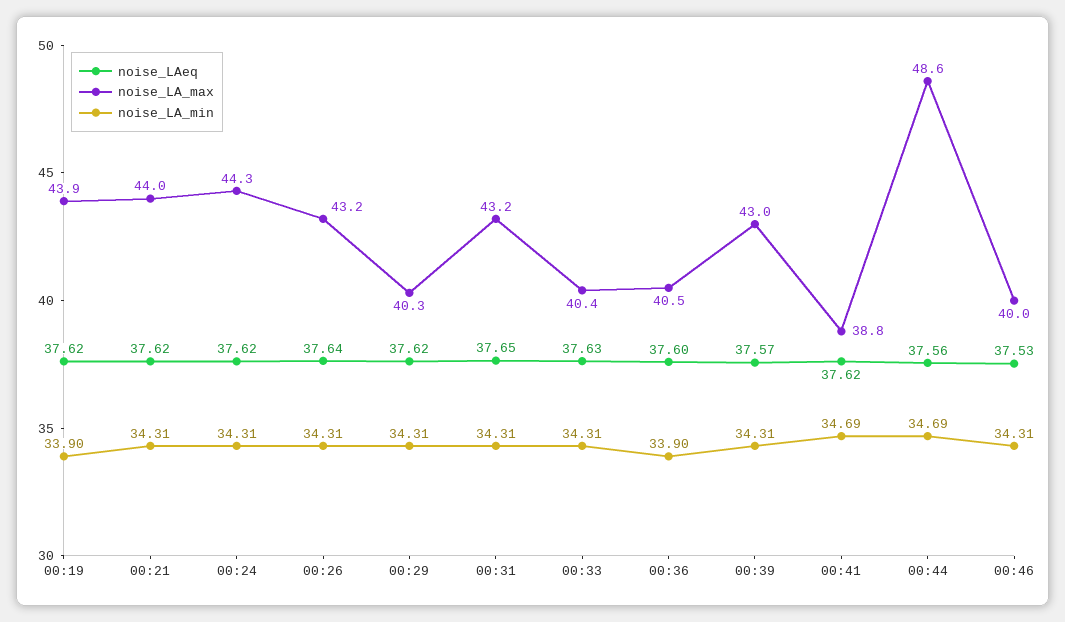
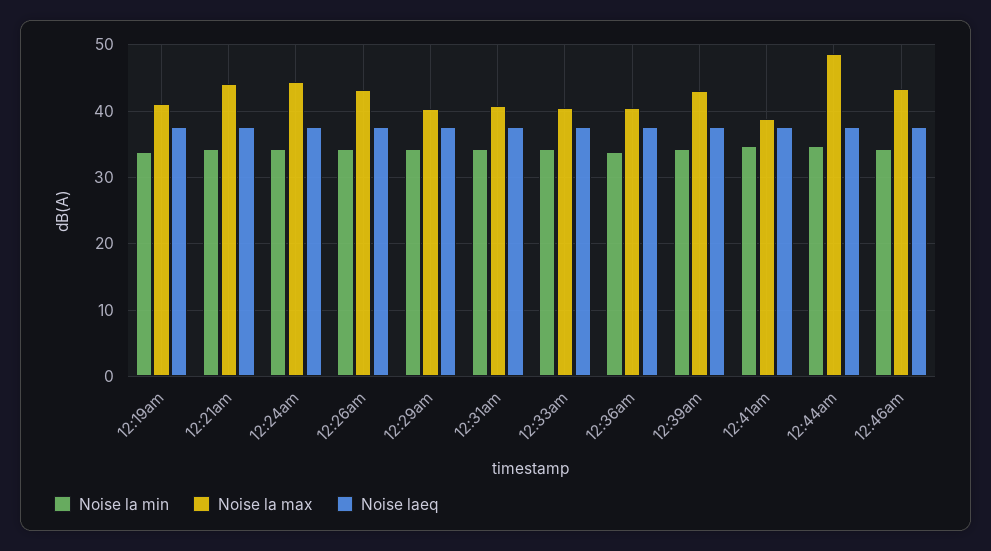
  {
    "noise_LAeq": {
      "00:19": 37.62,
      "00:21": 37.62,
      "00:24": 37.62,
      "00:26": 37.64,
      "00:29": 37.62,
      "00:31": 37.65,
      "00:33": 37.63,
      "00:36": 37.6,
      "00:39": 37.57,
      "00:41": 37.62,
      "00:44": 37.56,
      "00:46": 37.53
    },
    "noise_LA_max": {
-     "00:19": 43.9,
+     "00:19": 41,
      "00:21": 44,
      "00:24": 44.3,
      "00:26": 43.2,
      "00:29": 40.3,
-     "00:31": 43.2,
+     "00:31": 41,
      "00:33": 40.4,
      "00:36": 40.5,
      "00:39": 43,
      "00:41": 38.8,
      "00:44": 48.6,
-     "00:46": 40
+     "00:46": 43
    },
    "noise_LA_min": {
      "00:19": 33.9,
      "00:21": 34.31,
      "00:24": 34.31,
      "00:26": 34.31,
      "00:29": 34.31,
      "00:31": 34.31,
      "00:33": 34.31,
      "00:36": 33.9,
      "00:39": 34.31,
      "00:41": 34.69,
      "00:44": 34.69,
      "00:46": 34.31
    }
  }

